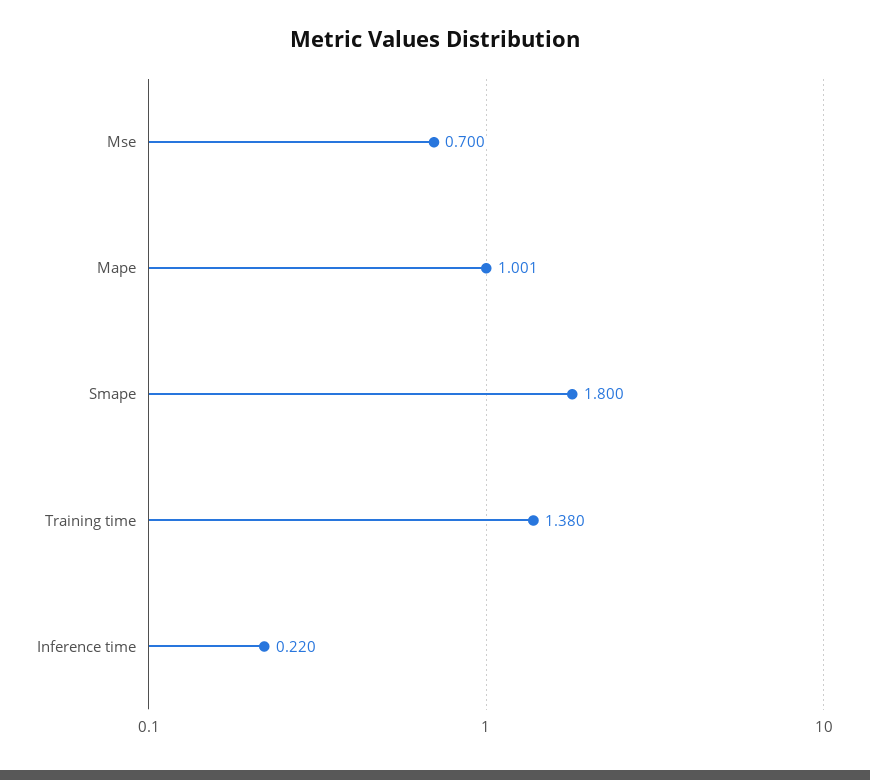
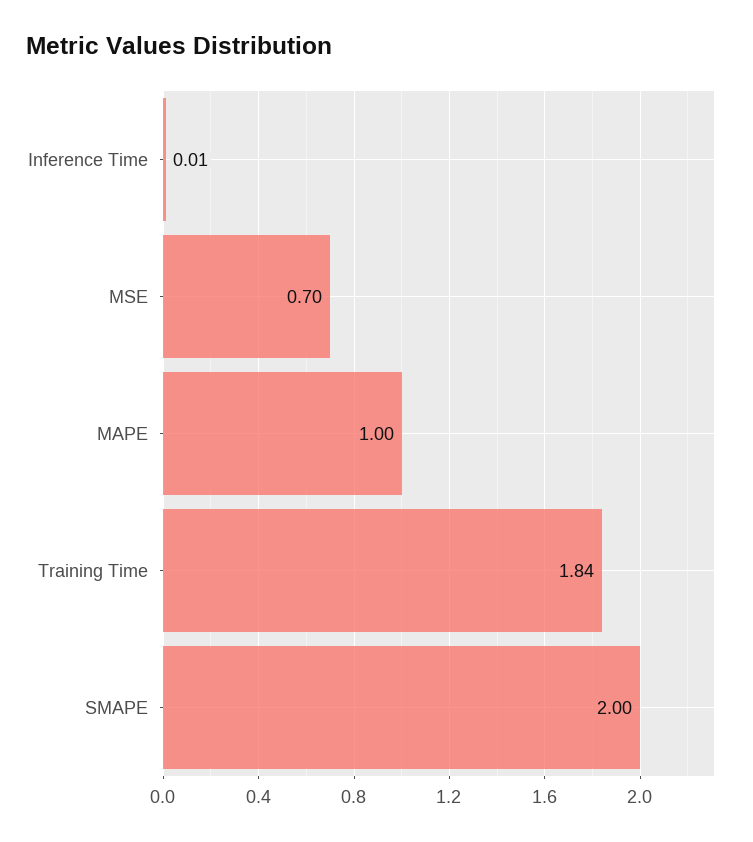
  {
    "Mse": 0.7,
    "Mape": 1.001,
-   "Smape": 1.8,
+   "Smape": 2,
-   "Training time": 1.38,
+   "Training time": 1.84,
-   "Inference time": 0.22
+   "Inference time": 0.01
  }

